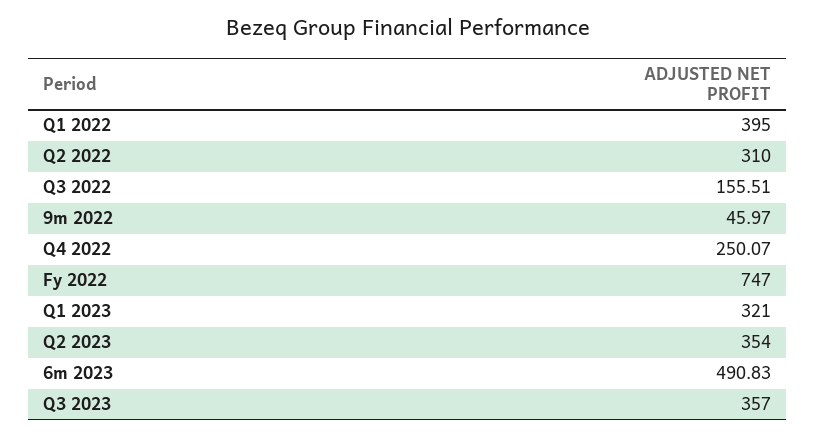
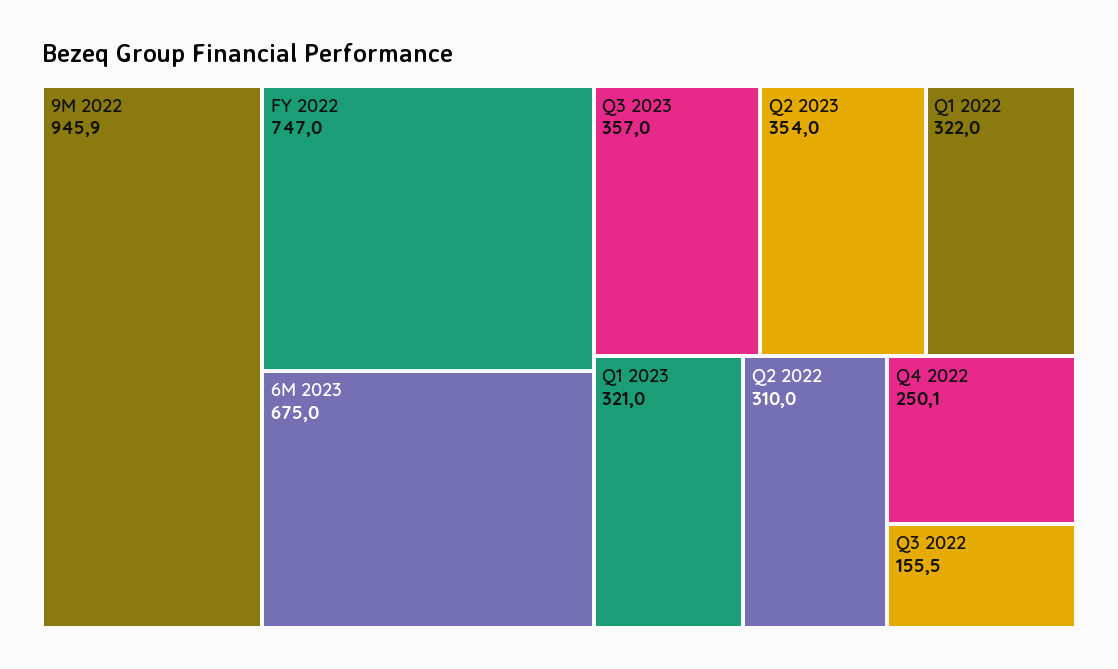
  {
-   "Q1 2022": 395,
+   "Q1 2022": 322,
    "Q2 2022": 310,
    "Q3 2022": 155.51,
-   "9m 2022": 45.97,
+   "9m 2022": 945.9,
    "Q4 2022": 250.07,
    "Fy 2022": 747,
    "Q1 2023": 321,
    "Q2 2023": 354,
-   "6m 2023": 490.83,
+   "6m 2023": 675,
    "Q3 2023": 357
  }

